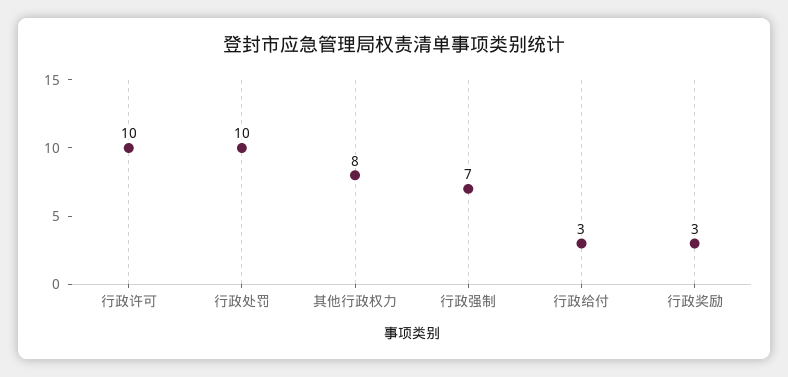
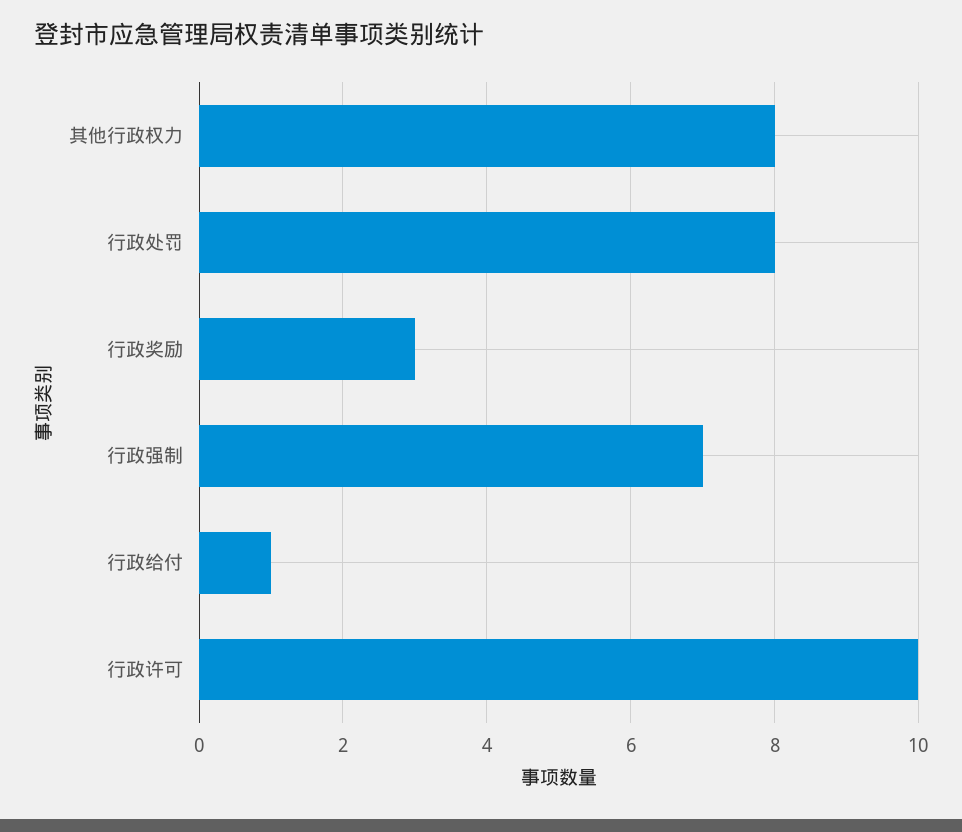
  {
    "行政许可": 10,
-   "行政处罚": 10,
+   "行政处罚": 8,
    "其他行政权力": 8,
    "行政强制": 7,
-   "行政给付": 3,
+   "行政给付": 1,
    "行政奖励": 3
  }

